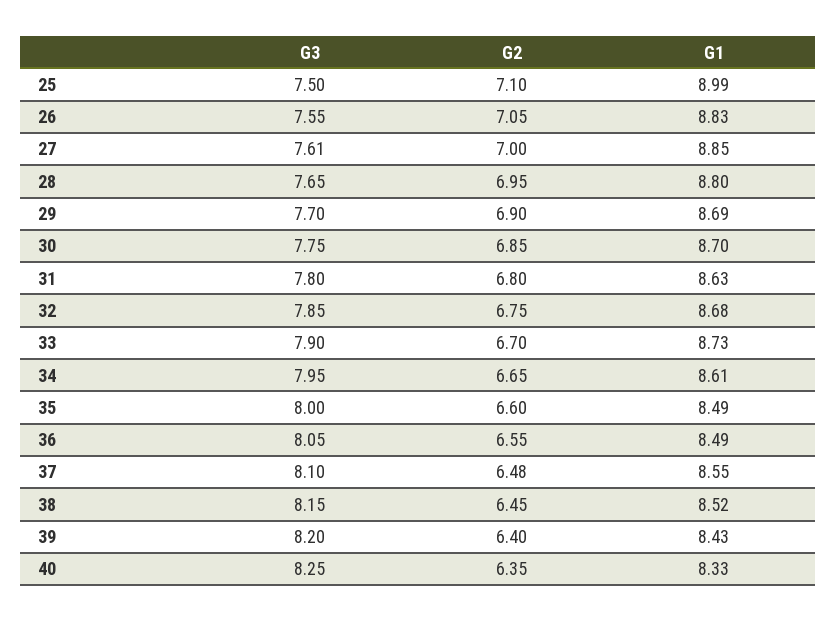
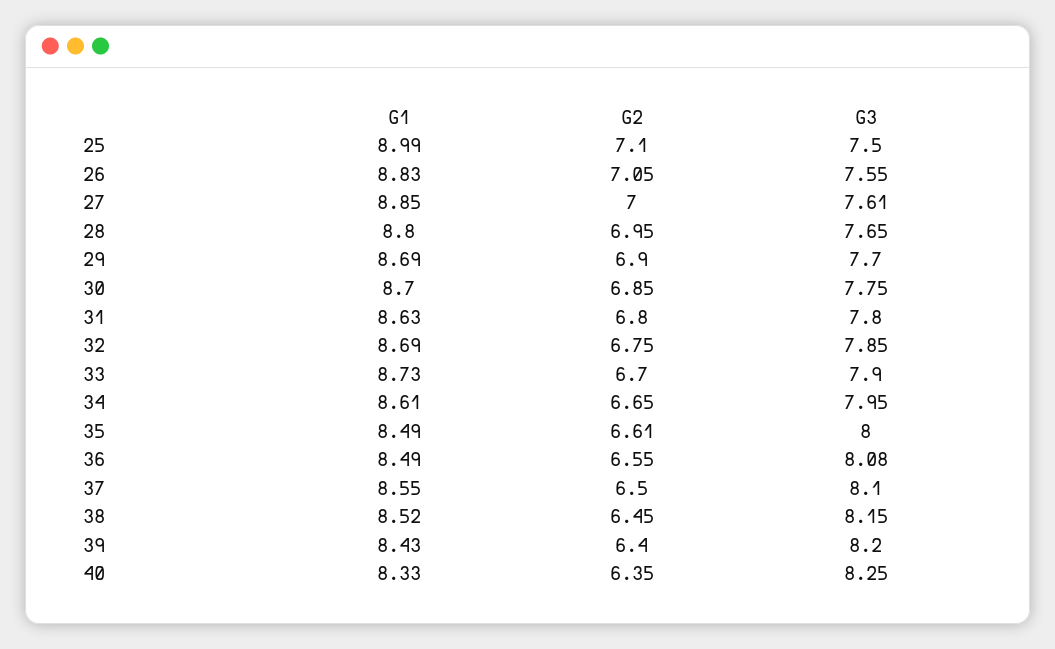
  {
    "G3": {
      "25": 7.5,
      "26": 7.55,
      "27": 7.61,
      "28": 7.65,
      "29": 7.7,
      "30": 7.75,
      "31": 7.8,
      "32": 7.85,
      "33": 7.9,
      "34": 7.95,
      "35": 8,
-     "36": 8.05,
+     "36": 8.08,
      "37": 8.1,
      "38": 8.15,
      "39": 8.2,
      "40": 8.25
    },
    "G2": {
      "25": 7.1,
      "26": 7.05,
      "27": 7,
      "28": 6.95,
      "29": 6.9,
      "30": 6.85,
      "31": 6.8,
      "32": 6.75,
      "33": 6.7,
      "34": 6.65,
-     "35": 6.6,
+     "35": 6.61,
      "36": 6.55,
-     "37": 6.48,
+     "37": 6.5,
      "38": 6.45,
      "39": 6.4,
      "40": 6.35
    },
    "G1": {
      "25": 8.99,
      "26": 8.83,
      "27": 8.85,
      "28": 8.8,
      "29": 8.69,
      "30": 8.7,
      "31": 8.63,
-     "32": 8.68,
+     "32": 8.69,
      "33": 8.73,
      "34": 8.61,
      "35": 8.49,
      "36": 8.49,
      "37": 8.55,
      "38": 8.52,
      "39": 8.43,
      "40": 8.33
    }
  }

